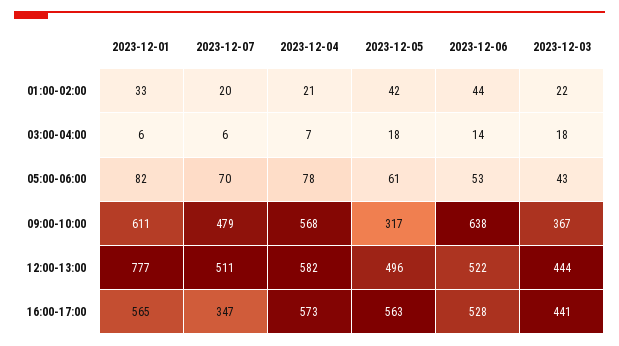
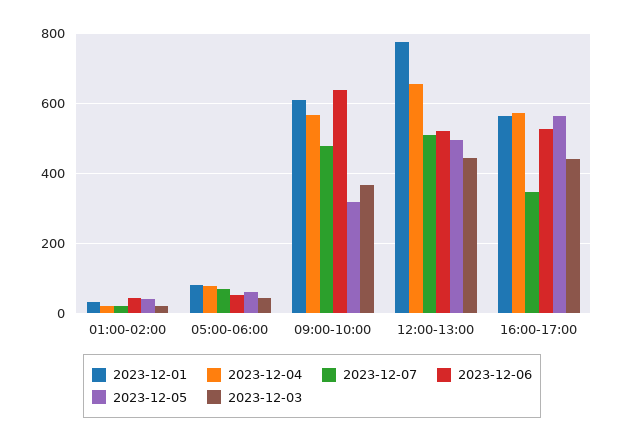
  {
    "2023-12-01": {
      "01:00-02:00": 33,
-     "03:00-04:00": 6,
      "05:00-06:00": 82,
      "09:00-10:00": 611,
      "12:00-13:00": 777,
      "16:00-17:00": 565
    },
    "2023-12-07": {
      "01:00-02:00": 20,
-     "03:00-04:00": 6,
      "05:00-06:00": 70,
      "09:00-10:00": 479,
      "12:00-13:00": 511,
      "16:00-17:00": 347
    },
    "2023-12-04": {
      "01:00-02:00": 21,
-     "03:00-04:00": 7,
      "05:00-06:00": 78,
      "09:00-10:00": 568,
-     "12:00-13:00": 582,
+     "12:00-13:00": 660,
      "16:00-17:00": 573
    },
    "2023-12-05": {
      "01:00-02:00": 42,
-     "03:00-04:00": 18,
      "05:00-06:00": 61,
      "09:00-10:00": 317,
      "12:00-13:00": 496,
      "16:00-17:00": 563
    },
    "2023-12-06": {
      "01:00-02:00": 44,
-     "03:00-04:00": 14,
      "05:00-06:00": 53,
      "09:00-10:00": 638,
      "12:00-13:00": 522,
      "16:00-17:00": 528
    },
    "2023-12-03": {
      "01:00-02:00": 22,
-     "03:00-04:00": 18,
      "05:00-06:00": 43,
      "09:00-10:00": 367,
      "12:00-13:00": 444,
      "16:00-17:00": 441
    }
  }

